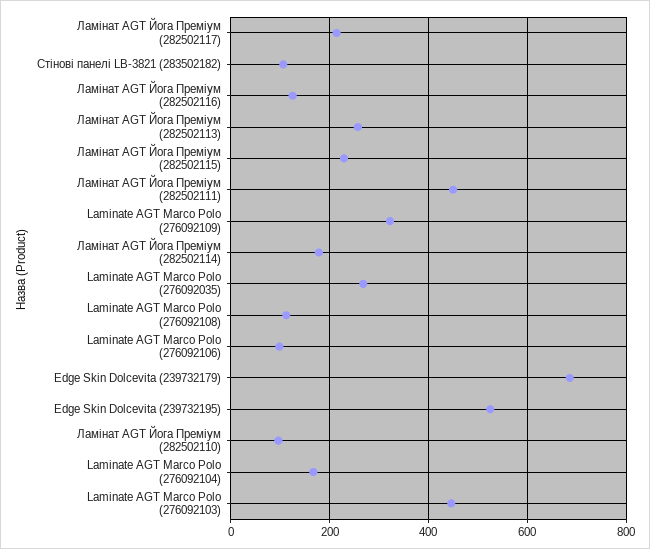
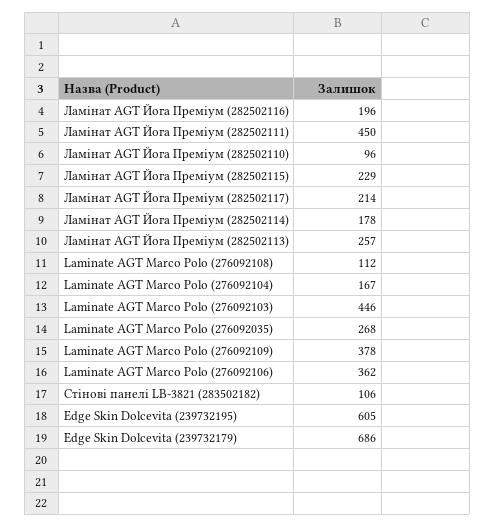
  {
    "Ламінат AGT Йога Преміум (282502117)": 214,
    "Стінові панелі LB-3821 (283502182)": 106,
-   "Ламінат AGT Йога Преміум (282502116)": 120,
+   "Ламінат AGT Йога Преміум (282502116)": 196,
    "Ламінат AGT Йога Преміум (282502113)": 257,
    "Ламінат AGT Йога Преміум (282502115)": 229,
    "Ламінат AGT Йога Преміум (282502111)": 450,
-   "Laminate AGT Marco Polo (276092109)": 320,
+   "Laminate AGT Marco Polo (276092109)": 378,
    "Ламінат AGT Йога Преміум (282502114)": 178,
    "Laminate AGT Marco Polo (276092035)": 268,
    "Laminate AGT Marco Polo (276092108)": 112,
-   "Laminate AGT Marco Polo (276092106)": 100,
+   "Laminate AGT Marco Polo (276092106)": 362,
    "Edge Skin Dolcevita (239732179)": 686,
-   "Edge Skin Dolcevita (239732195)": 520,
+   "Edge Skin Dolcevita (239732195)": 605,
    "Ламінат AGT Йога Преміум (282502110)": 96,
    "Laminate AGT Marco Polo (276092104)": 167,
    "Laminate AGT Marco Polo (276092103)": 446
  }

